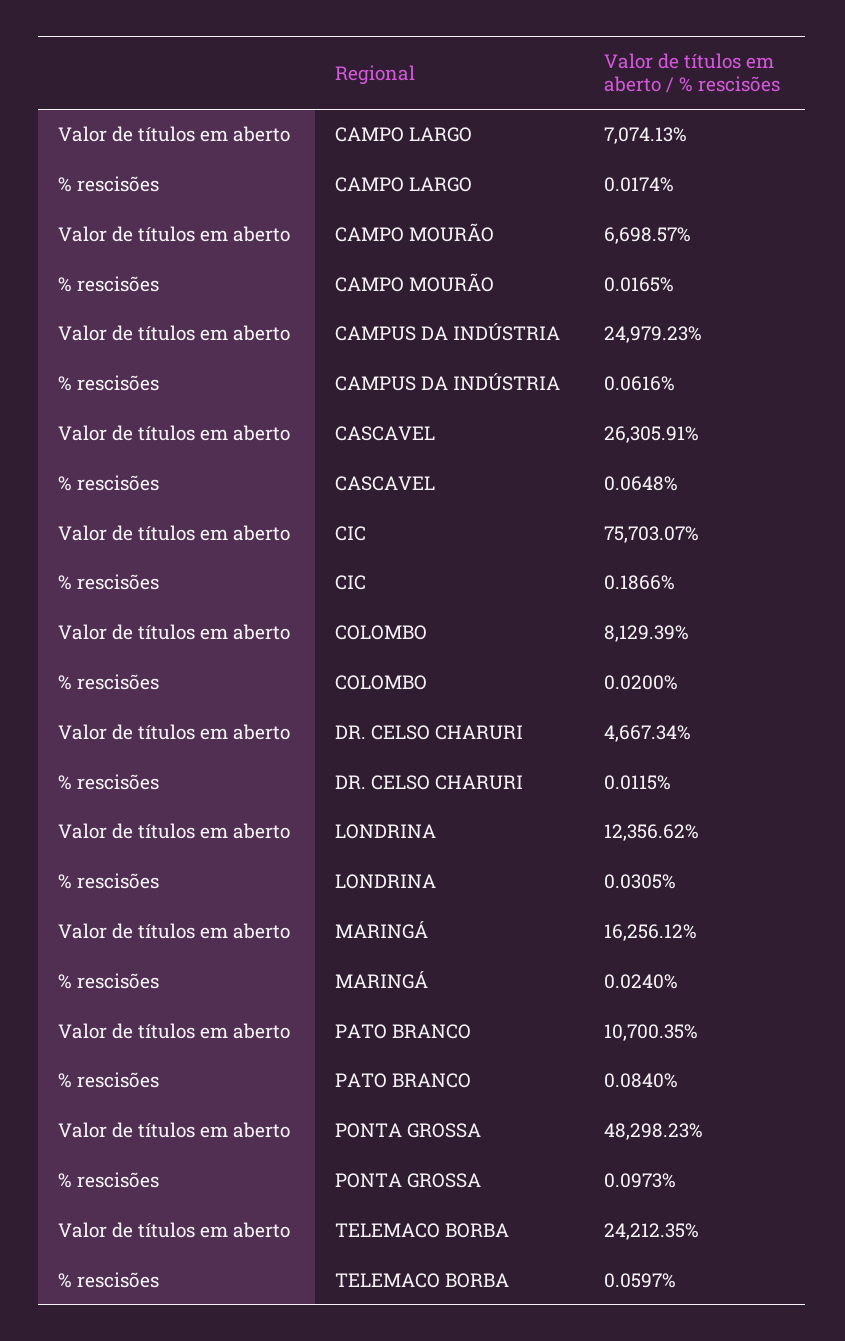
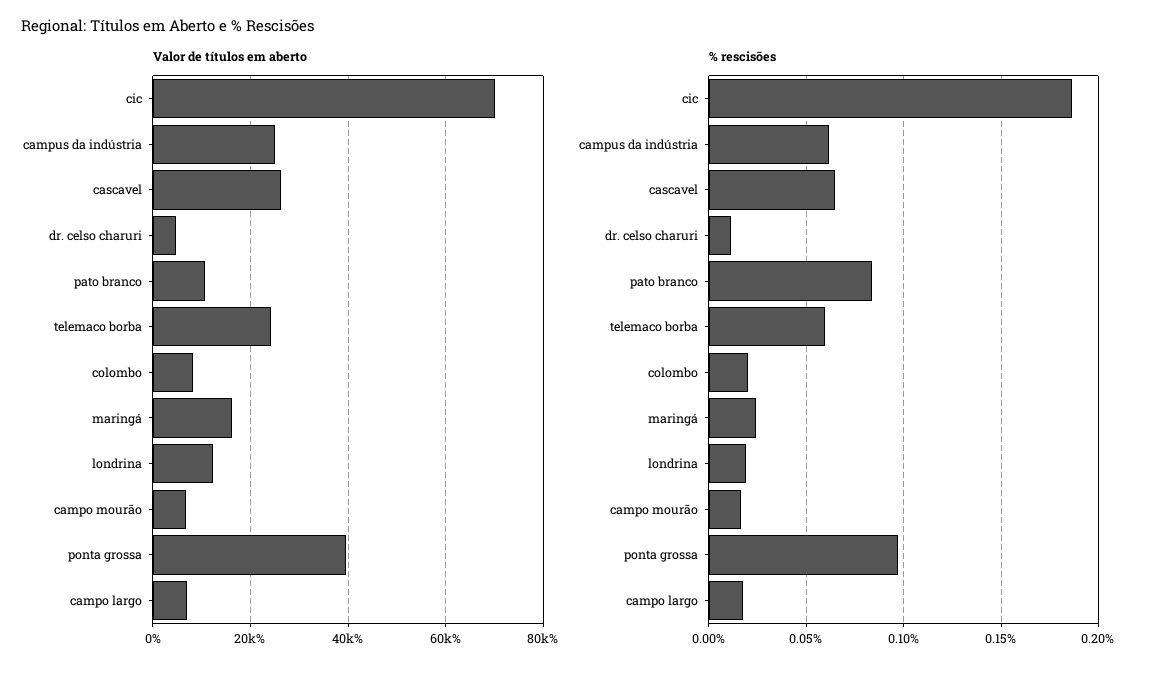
  {
    "Valor de títulos em aberto": {
      "CAMPO LARGO": 7074.13,
      "CAMPO MOURÃO": 6698.57,
      "CAMPUS DA INDÚSTRIA": 24979.23,
      "CASCAVEL": 26305.91,
-     "CIC": 75703.07,
+     "CIC": 70000,
      "COLOMBO": 8129.39,
      "DR. CELSO CHARURI": 4667.34,
      "LONDRINA": 12356.62,
      "MARINGÁ": 16256.12,
      "PATO BRANCO": 10700.35,
-     "PONTA GROSSA": 48298.23,
+     "PONTA GROSSA": 40000,
      "TELEMACO BORBA": 24212.35
    },
    "% rescisões": {
      "CAMPO LARGO": 0.0174,
      "CAMPO MOURÃO": 0.0165,
      "CAMPUS DA INDÚSTRIA": 0.0616,
      "CASCAVEL": 0.0648,
      "CIC": 0.1866,
      "COLOMBO": 0.02,
      "DR. CELSO CHARURI": 0.0115,
-     "LONDRINA": 0.0305,
+     "LONDRINA": 0.02,
      "MARINGÁ": 0.024,
      "PATO BRANCO": 0.084,
      "PONTA GROSSA": 0.0973,
      "TELEMACO BORBA": 0.0597
    }
  }

